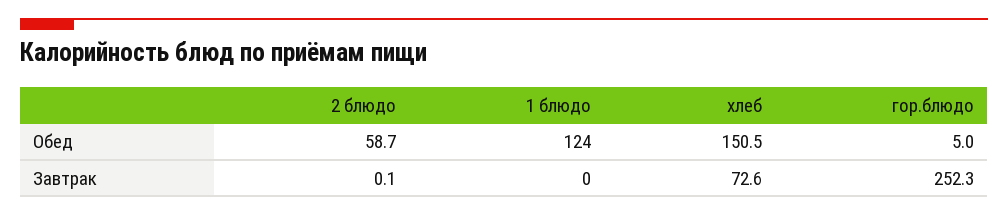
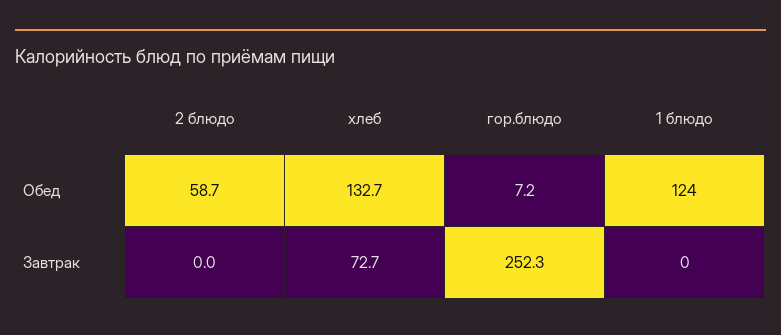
  {
    "2 блюдо": {
      "Обед": 58.7,
-     "Завтрак": 0.1
+     "Завтрак": 0
    },
    "1 блюдо": {
      "Обед": 124,
      "Завтрак": 0
    },
    "хлеб": {
-     "Обед": 150.5,
+     "Обед": 132.7,
-     "Завтрак": 72.6
+     "Завтрак": 72.7
    },
    "гор.блюдо": {
-     "Обед": 5,
+     "Обед": 7.2,
      "Завтрак": 252.3
    }
  }

